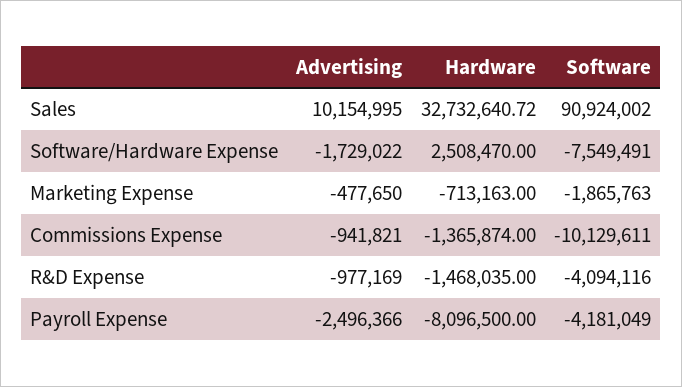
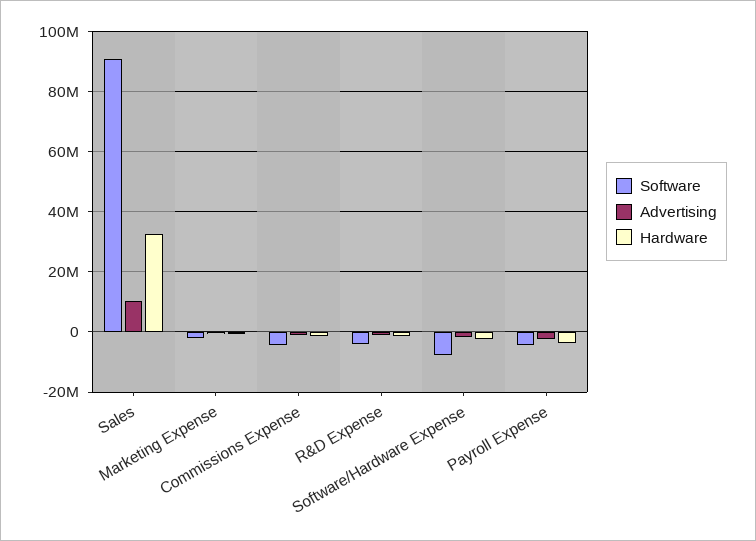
  {
    "Advertising": {
      "Sales": 10154995,
      "Software/Hardware Expense": -1729022,
      "Marketing Expense": -477650,
      "Commissions Expense": -941821,
      "R&D Expense": -977169,
      "Payroll Expense": -2496366
    },
    "Hardware": {
      "Sales": 32732640.72,
-     "Software/Hardware Expense": 2508470,
+     "Software/Hardware Expense": -2000000,
      "Marketing Expense": -713163,
      "Commissions Expense": -1365874,
      "R&D Expense": -1468035,
-     "Payroll Expense": -8096500
+     "Payroll Expense": -4000000
    },
    "Software": {
      "Sales": 90924002,
      "Software/Hardware Expense": -7549491,
      "Marketing Expense": -1865763,
-     "Commissions Expense": -10129611,
+     "Commissions Expense": -4000000,
      "R&D Expense": -4094116,
      "Payroll Expense": -4181049
    }
  }

